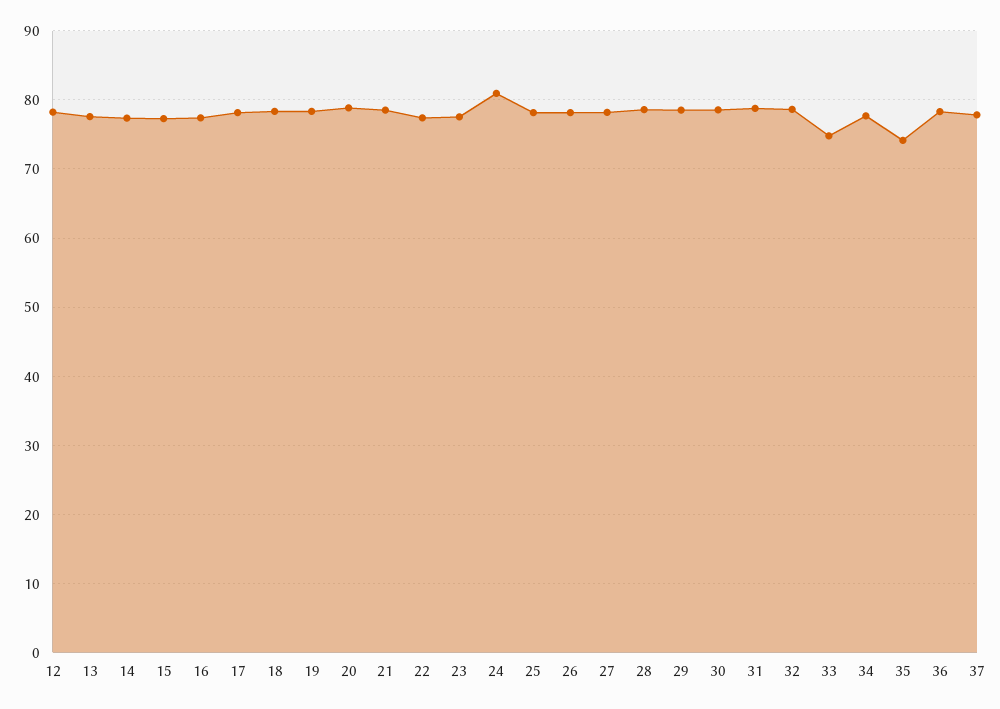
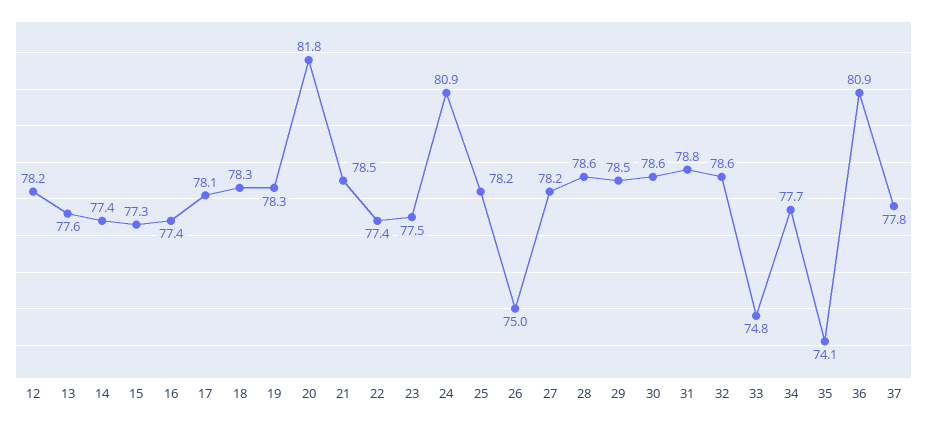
  {
    "12": 78.2,
    "13": 77.6,
    "14": 77.4,
    "15": 77.3,
    "16": 77.4,
    "17": 78.1,
    "18": 78.3,
    "19": 78.3,
-   "20": 79,
+   "20": 81.8,
    "21": 78.5,
    "22": 77.4,
    "23": 77.5,
    "24": 80.9,
    "25": 78.2,
-   "26": 78,
+   "26": 75,
    "27": 78.2,
    "28": 78.6,
    "29": 78.5,
    "30": 78.6,
    "31": 78.8,
    "32": 78.6,
    "33": 74.8,
    "34": 77.7,
    "35": 74.1,
-   "36": 78,
+   "36": 80.9,
    "37": 77.8
  }

